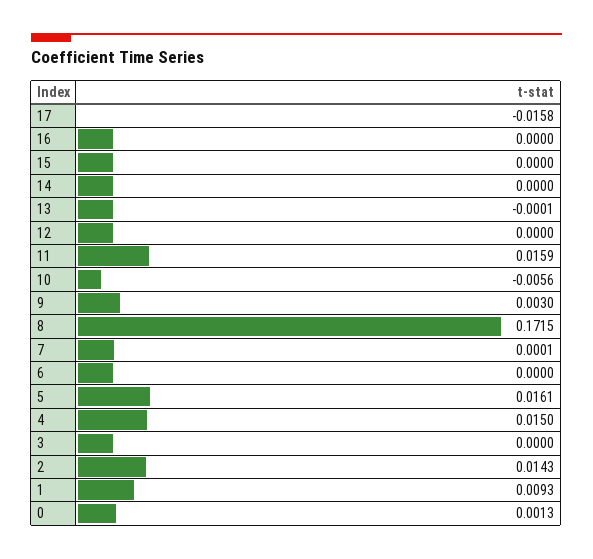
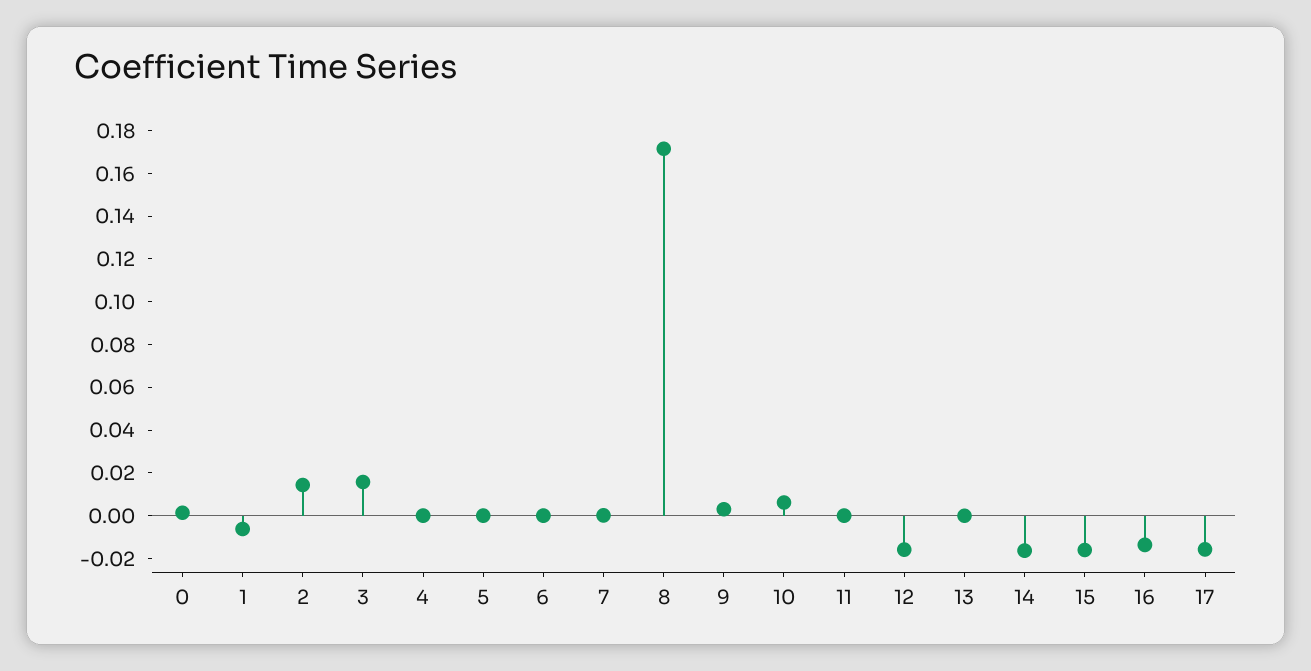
  {
    "17": -0.0158,
-   "16": 0,
+   "16": -0.015,
-   "15": 0,
+   "15": -0.015,
-   "14": 0,
+   "14": -0.015,
    "13": -0.0001,
-   "12": 0,
+   "12": -0.015,
-   "11": 0.0159,
+   "11": 0,
-   "10": -0.0056,
+   "10": 0.005,
    "9": 0.003,
    "8": 0.1715,
    "7": 0.0001,
    "6": 0,
-   "5": 0.0161,
+   "5": 0,
-   "4": 0.015,
+   "4": 0,
-   "3": 0,
+   "3": 0.015,
    "2": 0.0143,
-   "1": 0.0093,
+   "1": -0.005,
    "0": 0.0013
  }

